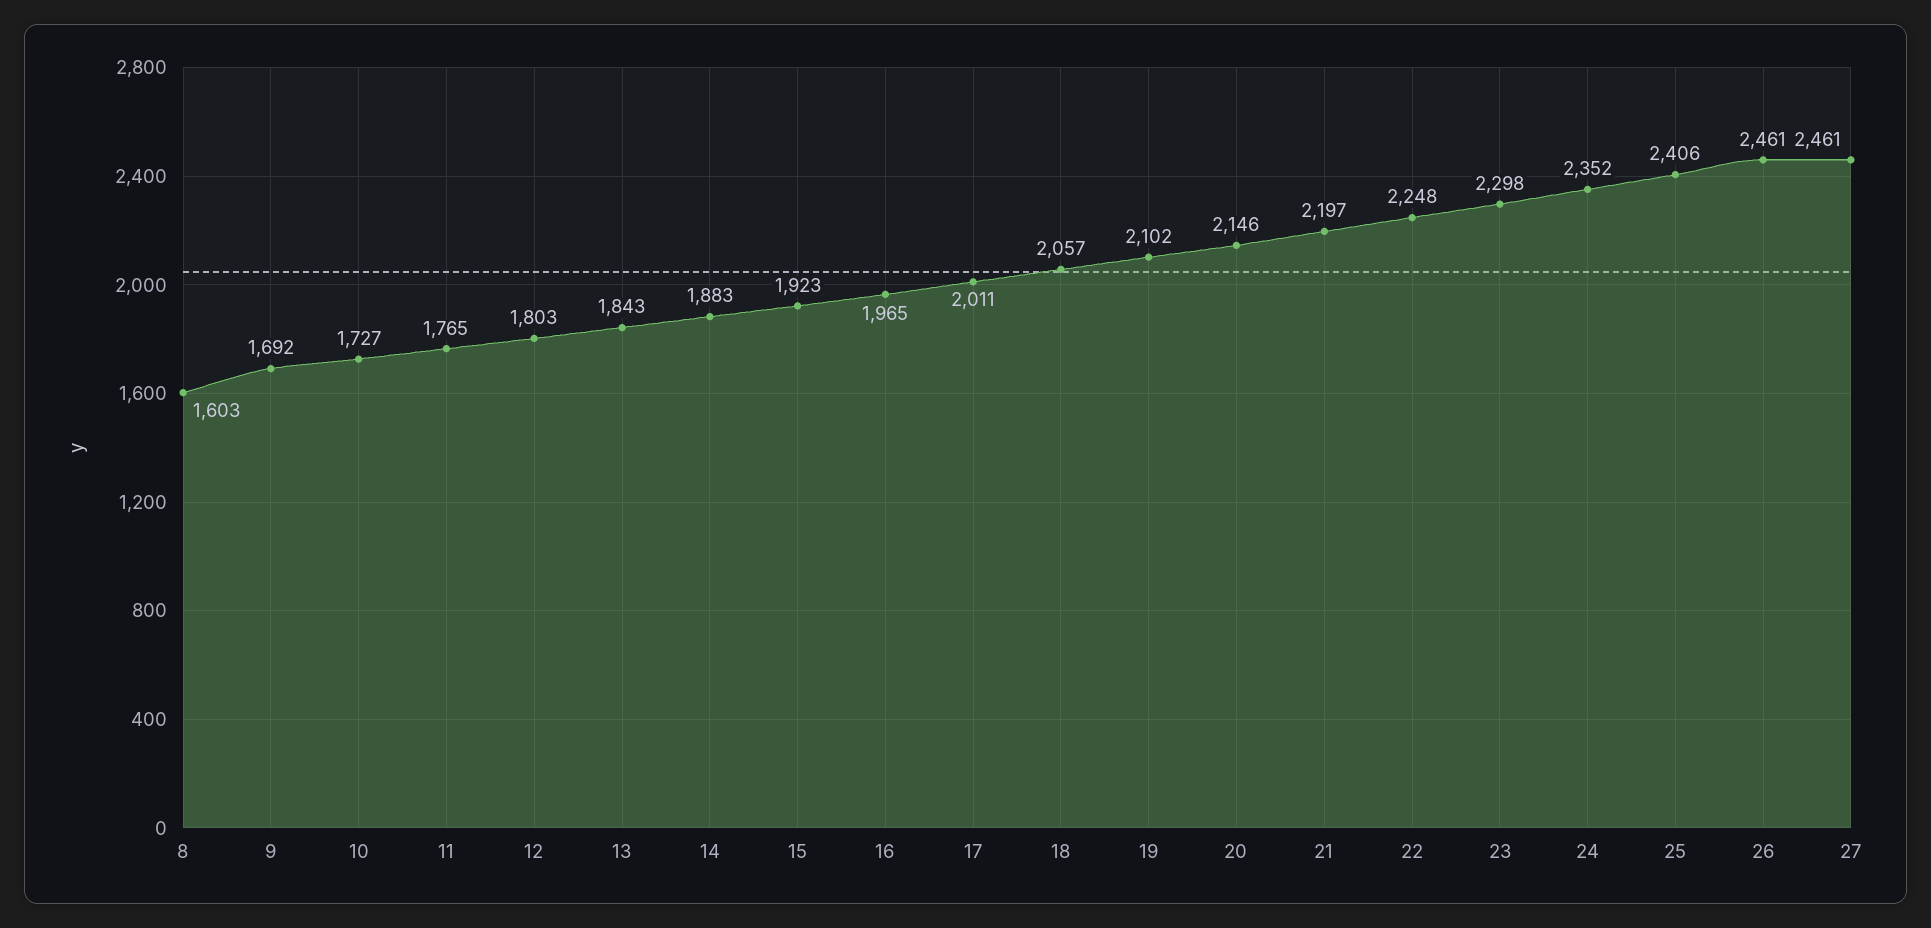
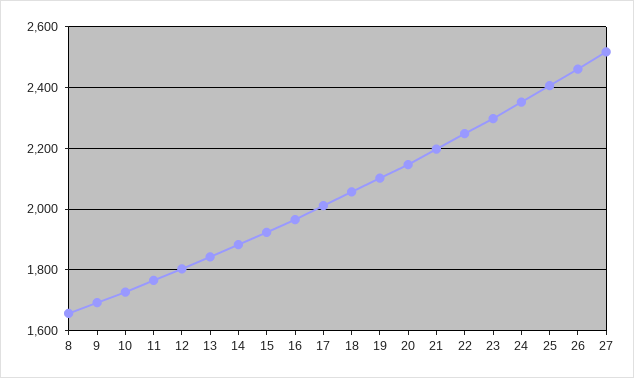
  {
-   "8": 1603,
+   "8": 1660,
    "9": 1692,
    "10": 1727,
    "11": 1765,
    "12": 1803,
    "13": 1843,
    "14": 1883,
    "15": 1923,
    "16": 1965,
    "17": 2011,
    "18": 2057,
    "19": 2102,
    "20": 2146,
    "21": 2197,
    "22": 2248,
    "23": 2298,
    "24": 2352,
    "25": 2406,
    "26": 2461,
-   "27": 2461
+   "27": 2520
  }

